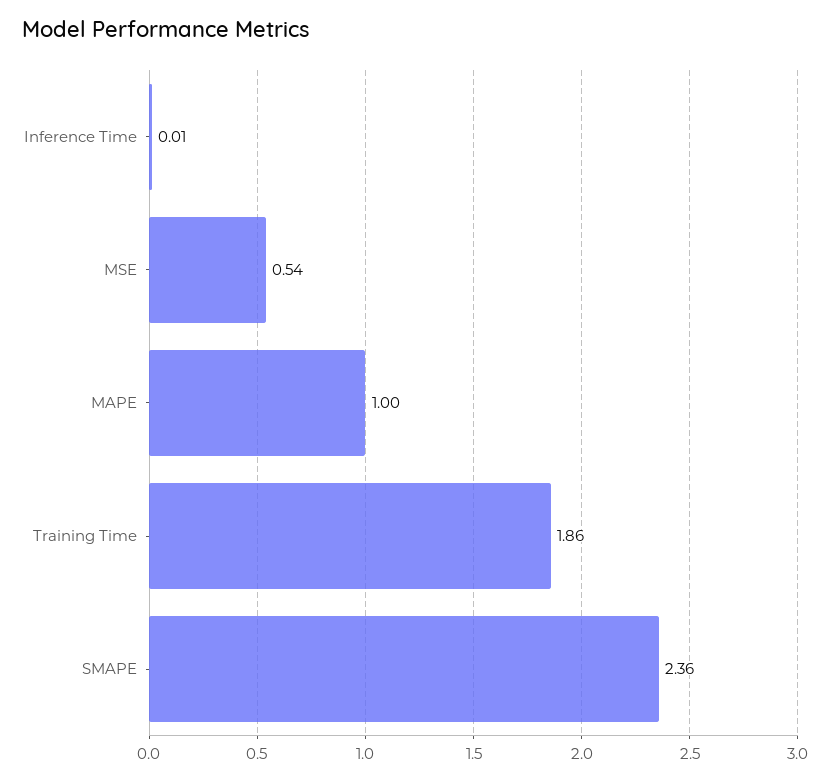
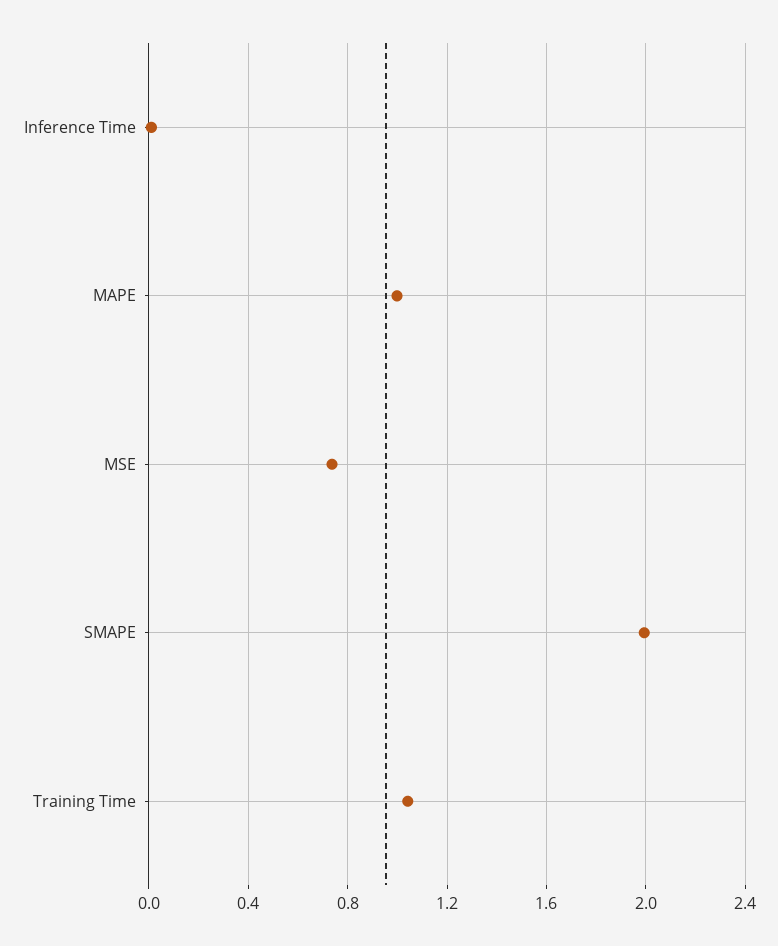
  {
    "Inference Time": 0.01,
-   "MSE": 0.54,
+   "MSE": 0.75,
    "MAPE": 1,
-   "Training Time": 1.86,
+   "Training Time": 1.05,
-   "SMAPE": 2.36
+   "SMAPE": 2
  }

